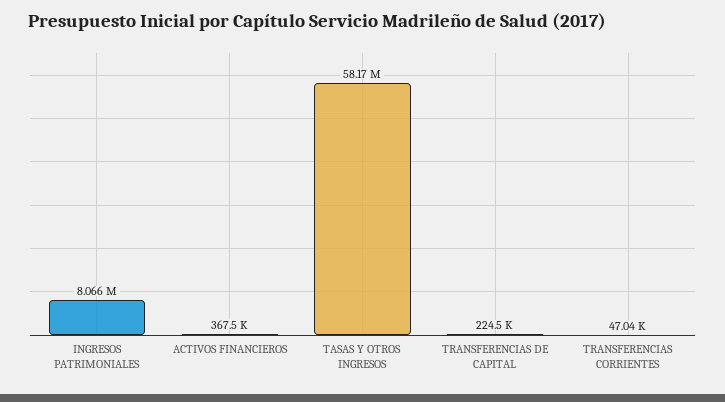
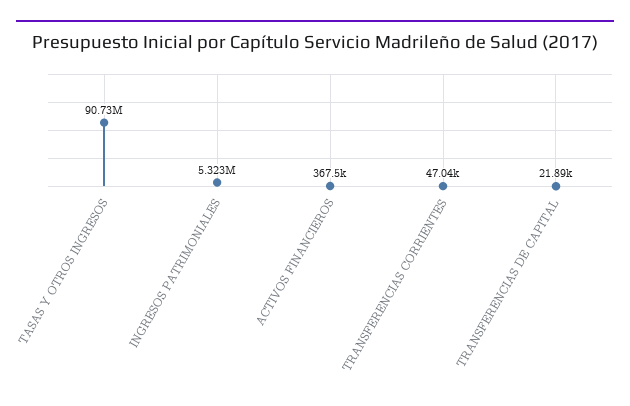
  {
-   "INGRESOS PATRIMONIALES": 8066000,
+   "INGRESOS PATRIMONIALES": 5323000,
    "ACTIVOS FINANCIEROS": 367500,
-   "TASAS Y OTROS INGRESOS": 58170000,
+   "TASAS Y OTROS INGRESOS": 90730000,
-   "TRANSFERENCIAS DE CAPITAL": 224500,
+   "TRANSFERENCIAS DE CAPITAL": 21890,
    "TRANSFERENCIAS CORRIENTES": 47040
  }

